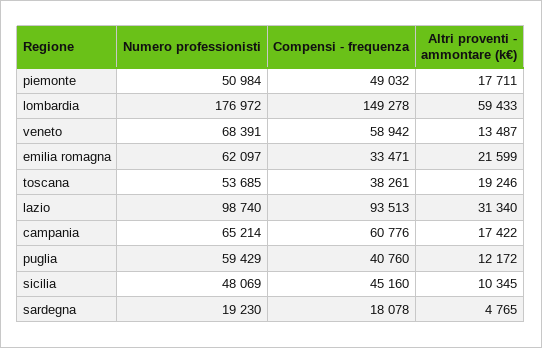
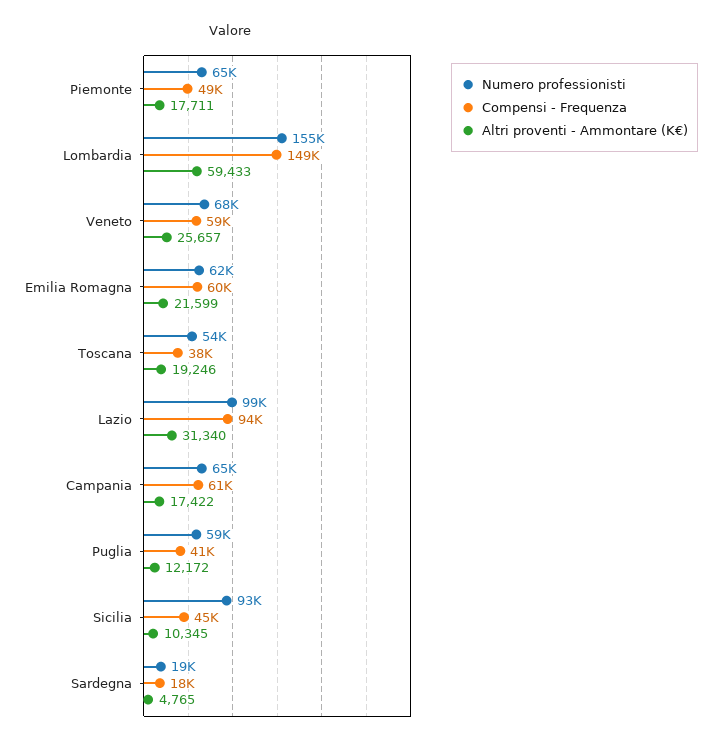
  {
    "Numero professionisti": {
-     "piemonte": 50984,
+     "piemonte": 65000,
-     "lombardia": 176972,
+     "lombardia": 155000,
      "veneto": 68391,
      "emilia romagna": 62097,
      "toscana": 53685,
      "lazio": 98740,
      "campania": 65214,
      "puglia": 59429,
-     "sicilia": 48069,
+     "sicilia": 93000,
      "sardegna": 19230
    },
    "Compensi - frequenza": {
      "piemonte": 49032,
      "lombardia": 149278,
      "veneto": 58942,
-     "emilia romagna": 33471,
+     "emilia romagna": 60000,
      "toscana": 38261,
      "lazio": 93513,
      "campania": 60776,
      "puglia": 40760,
      "sicilia": 45160,
      "sardegna": 18078
    },
    "Altri proventi - ammontare (k€)": {
      "piemonte": 17711,
      "lombardia": 59433,
-     "veneto": 13487,
+     "veneto": 25657,
      "emilia romagna": 21599,
      "toscana": 19246,
      "lazio": 31340,
      "campania": 17422,
      "puglia": 12172,
      "sicilia": 10345,
      "sardegna": 4765
    }
  }

